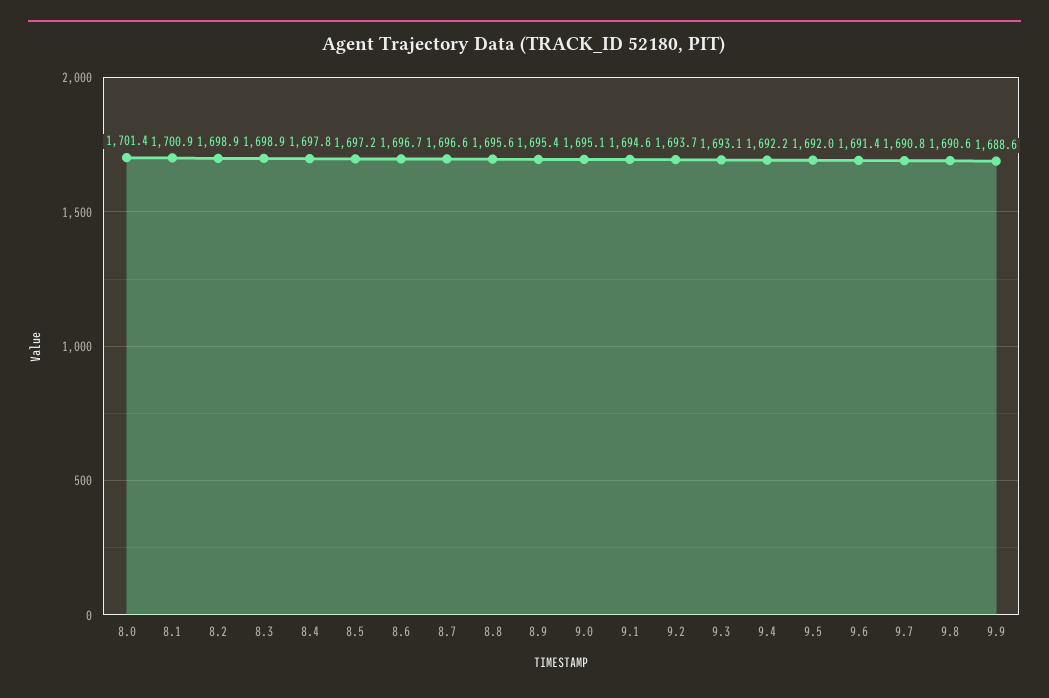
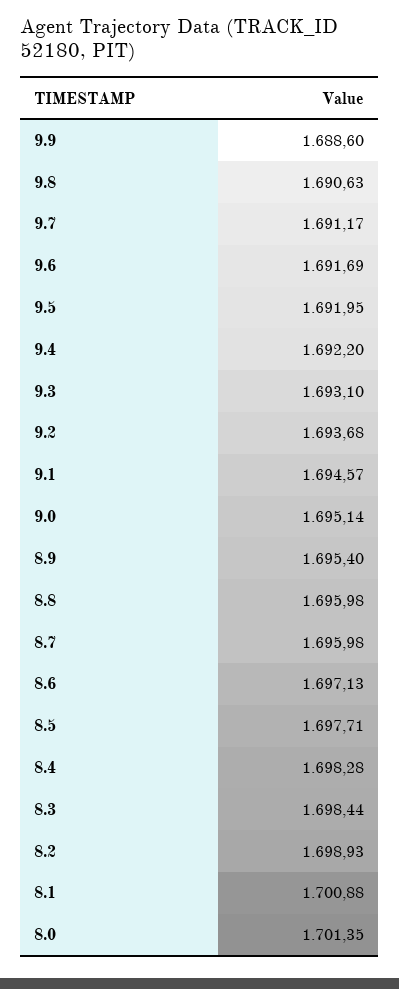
  {
    "8.0": 1701.35,
    "8.1": 1700.88,
    "8.2": 1698.93,
-   "8.3": 1698.9,
+   "8.3": 1698.44,
-   "8.4": 1697.8,
+   "8.4": 1698.28,
-   "8.5": 1697.2,
+   "8.5": 1697.71,
-   "8.6": 1696.7,
+   "8.6": 1697.13,
-   "8.7": 1696.6,
+   "8.7": 1695.98,
-   "8.8": 1695.6,
+   "8.8": 1695.98,
    "8.9": 1695.4,
    "9.0": 1695.14,
    "9.1": 1694.57,
    "9.2": 1693.68,
    "9.3": 1693.1,
    "9.4": 1692.2,
    "9.5": 1691.95,
-   "9.6": 1691.4,
+   "9.6": 1691.69,
-   "9.7": 1690.8,
+   "9.7": 1691.17,
    "9.8": 1690.63,
    "9.9": 1688.6
  }

